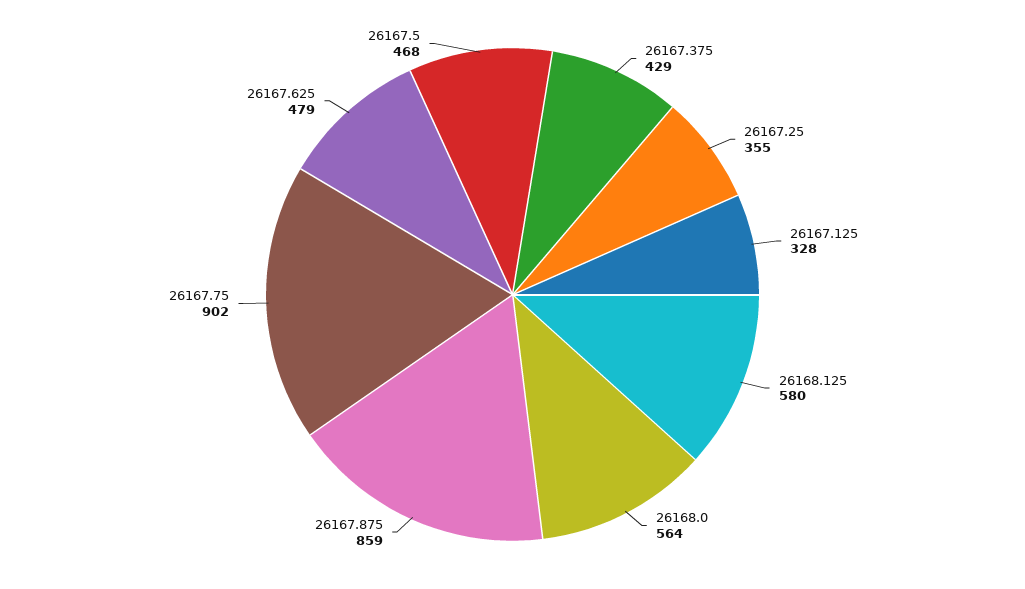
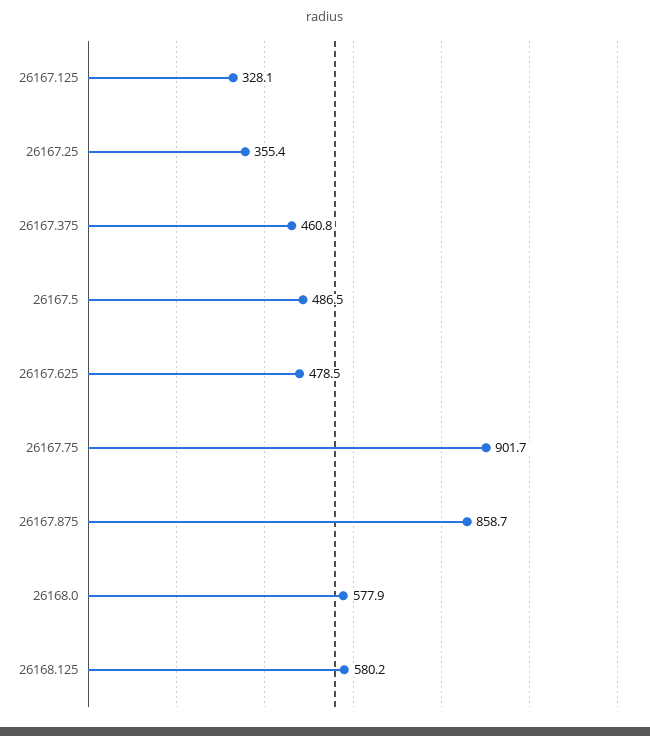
  {
-   "26167.375": 429,
+   "26167.375": 460.8,
    "26167.25": 355.4,
    "26167.125": 328.1,
    "26168.125": 580.2,
-   "26168.0": 564,
+   "26168.0": 577.9,
    "26167.875": 858.7,
    "26167.75": 901.7,
    "26167.625": 478.5,
-   "26167.5": 468
+   "26167.5": 486.5
  }

